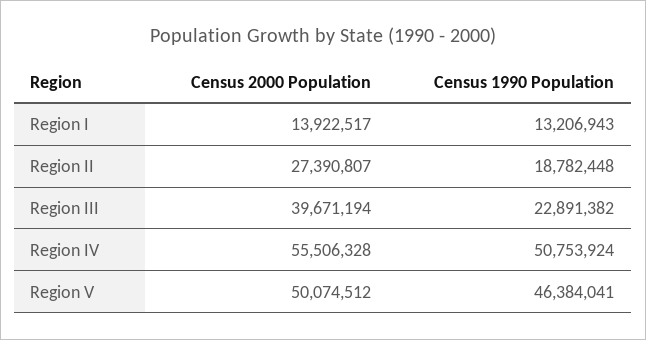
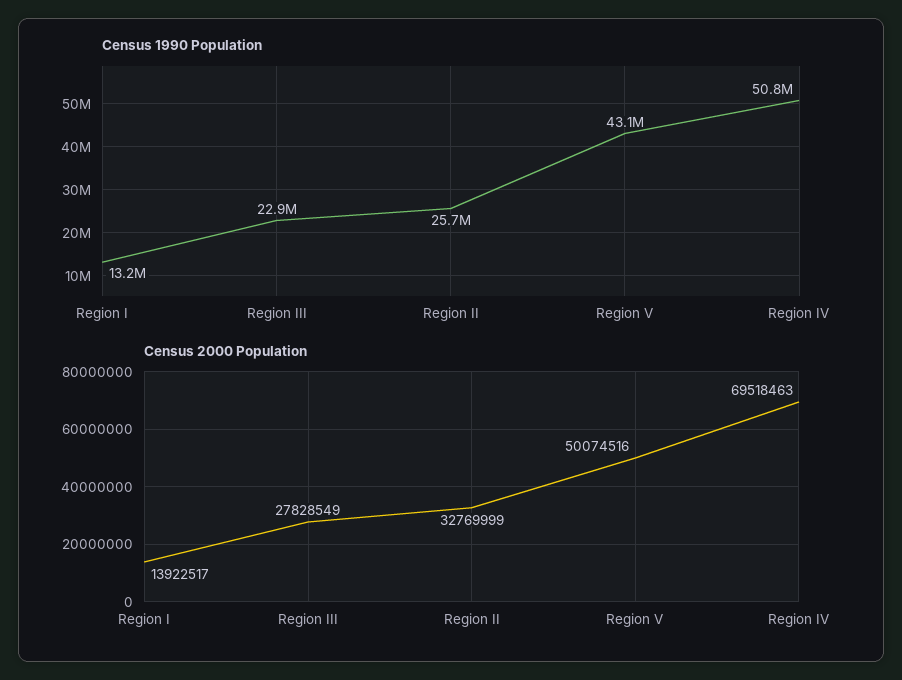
  {
    "Census 2000 Population": {
      "Region I": 13922517,
-     "Region II": 27390807,
+     "Region II": 32769999,
-     "Region III": 39671194,
+     "Region III": 27828549,
-     "Region IV": 55506328,
+     "Region IV": 69518463,
-     "Region V": 50074512
+     "Region V": 50074516
    },
    "Census 1990 Population": {
      "Region I": 13206943,
-     "Region II": 18782448,
+     "Region II": 25700000,
      "Region III": 22891382,
      "Region IV": 50753924,
-     "Region V": 46384041
+     "Region V": 43100000
    }
  }

